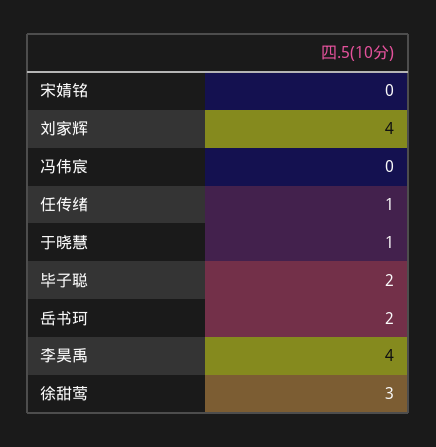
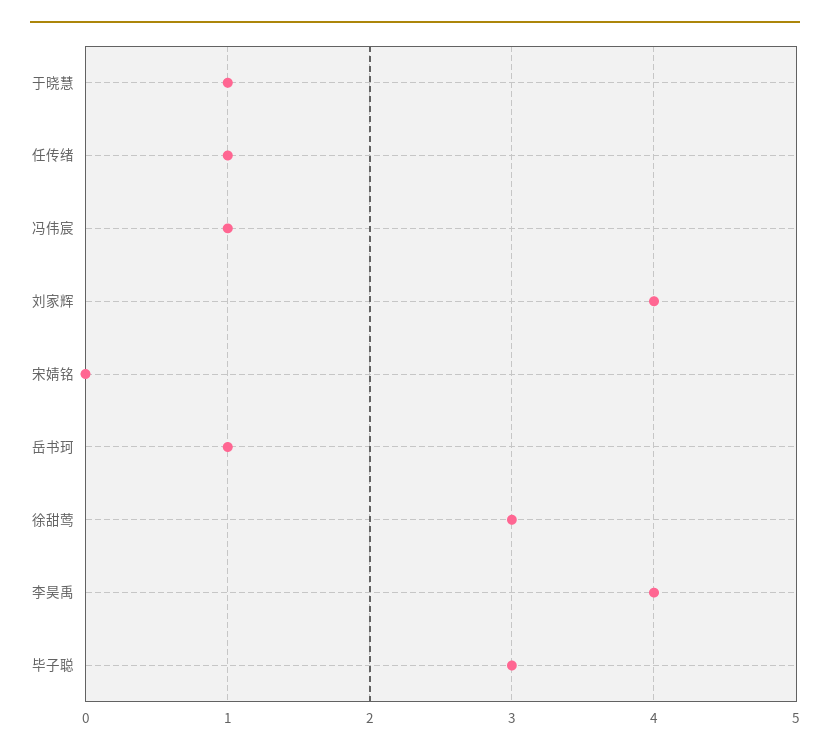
  {
    "宋婧铭": 0,
    "刘家辉": 4,
-   "冯伟宸": 0,
+   "冯伟宸": 1,
    "任传绪": 1,
    "于晓慧": 1,
-   "毕子聪": 2,
+   "毕子聪": 3,
-   "岳书珂": 2,
+   "岳书珂": 1,
    "李昊禹": 4,
    "徐甜莺": 3
  }

